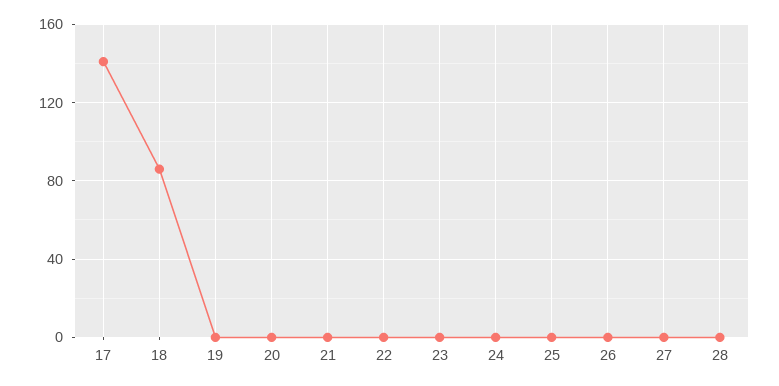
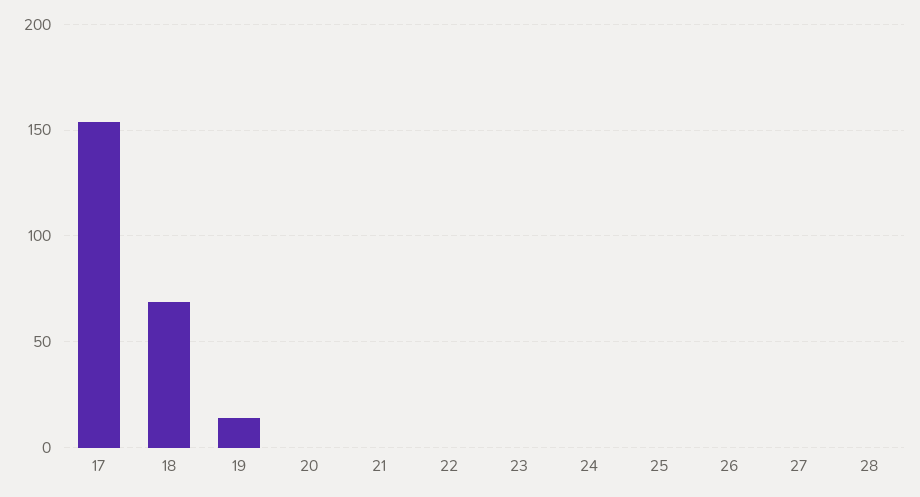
  {
-   "17": 140,
+   "17": 155,
-   "18": 85,
+   "18": 70,
-   "19": 0,
+   "19": 15,
    "20": 0,
    "21": 0,
    "22": 0,
    "23": 0,
    "24": 0,
    "25": 0,
    "26": 0,
    "27": 0,
    "28": 0
  }

